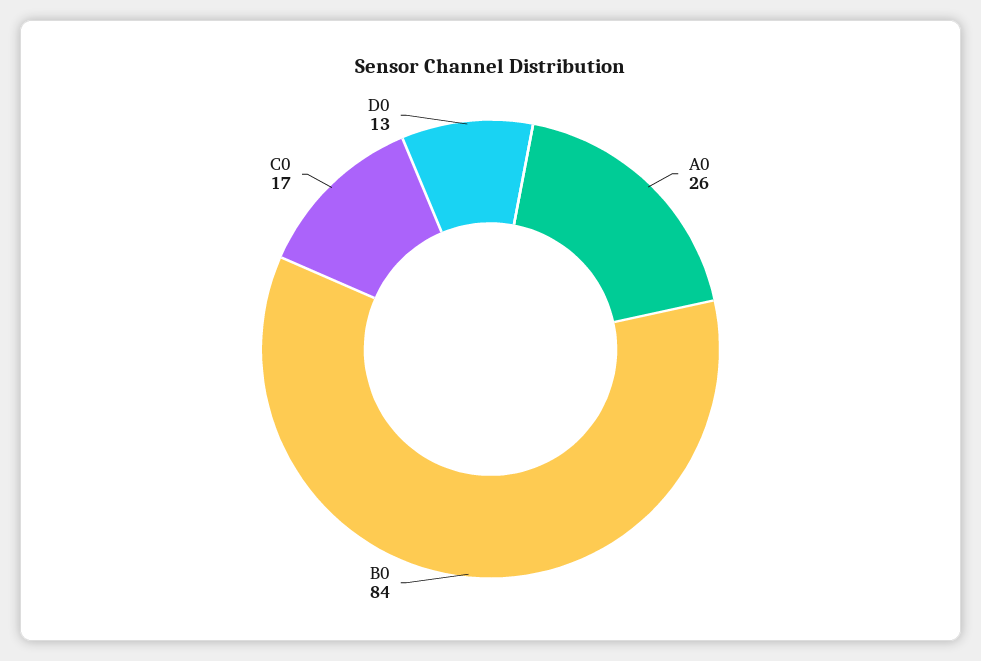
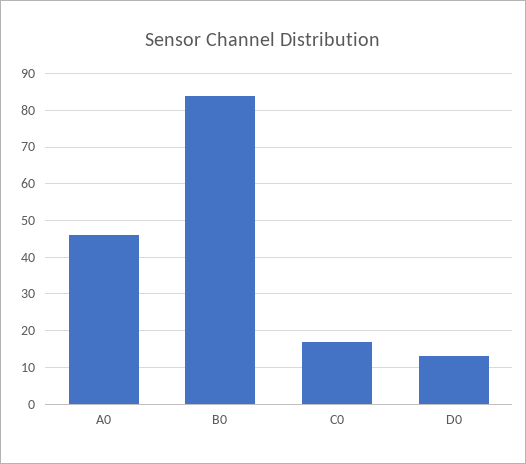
  {
-   "A0": 26,
+   "A0": 45,
    "B0": 84,
    "C0": 17,
    "D0": 13
  }

